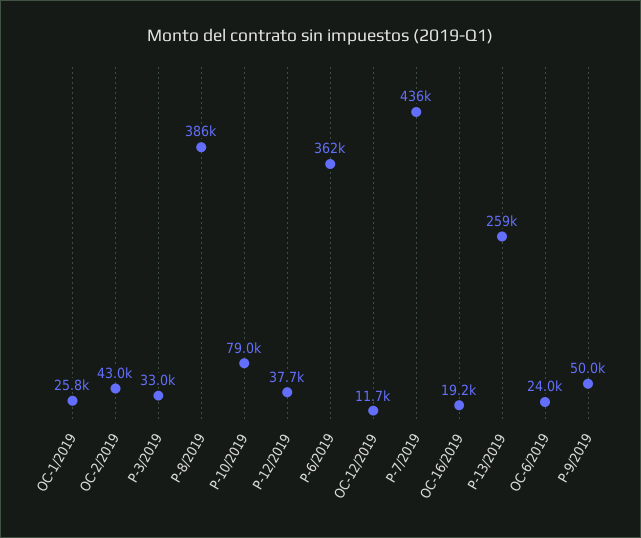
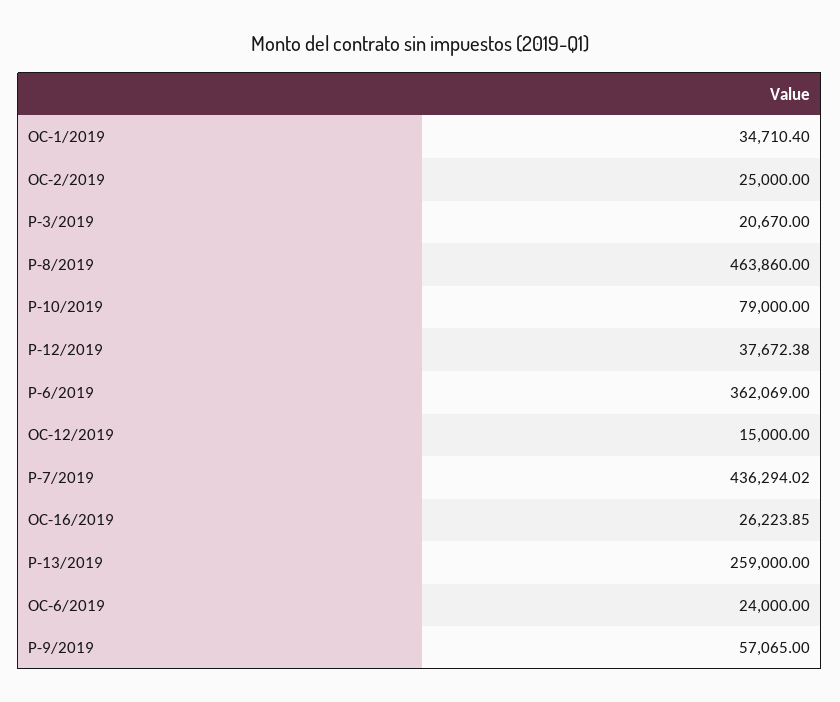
  {
-   "OC-1/2019": 25800,
+   "OC-1/2019": 34710.4,
-   "OC-2/2019": 43000,
+   "OC-2/2019": 25000,
-   "P-3/2019": 33000,
+   "P-3/2019": 20670,
-   "P-8/2019": 386000,
+   "P-8/2019": 463860,
    "P-10/2019": 79000,
    "P-12/2019": 37672.38,
    "P-6/2019": 362069,
-   "OC-12/2019": 11700,
+   "OC-12/2019": 15000,
    "P-7/2019": 436294.02,
-   "OC-16/2019": 19200,
+   "OC-16/2019": 26223.85,
    "P-13/2019": 259000,
    "OC-6/2019": 24000,
-   "P-9/2019": 50000
+   "P-9/2019": 57065
  }

